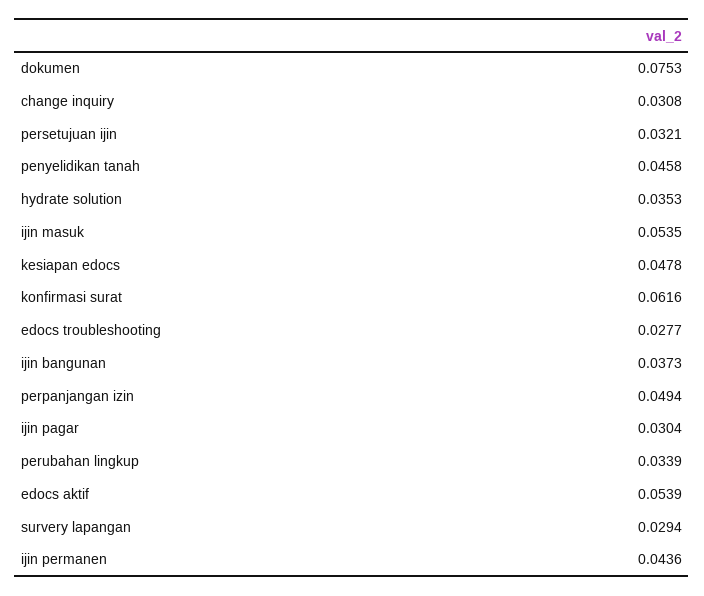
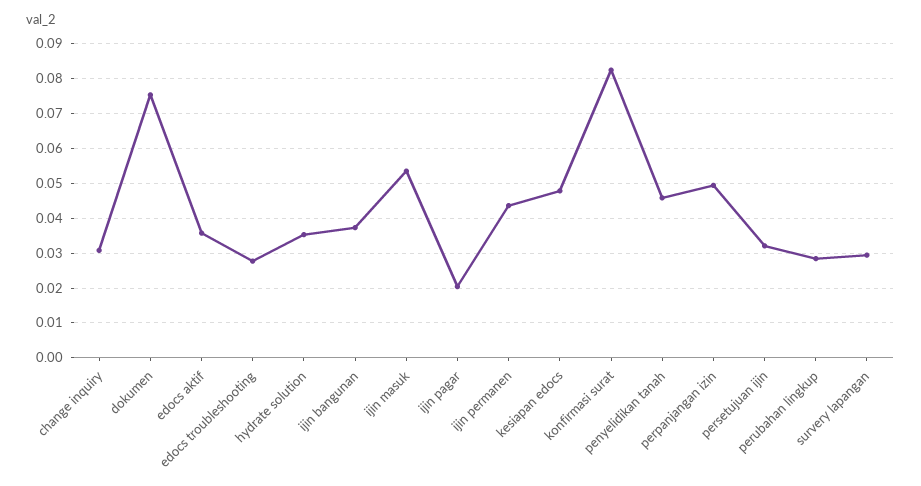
  {
    "dokumen": 0.0753,
    "change inquiry": 0.0308,
    "persetujuan ijin": 0.0321,
    "penyelidikan tanah": 0.0458,
    "hydrate solution": 0.0353,
    "ijin masuk": 0.0535,
    "kesiapan edocs": 0.0478,
-   "konfirmasi surat": 0.0616,
+   "konfirmasi surat": 0.082,
    "edocs troubleshooting": 0.0277,
    "ijin bangunan": 0.0373,
    "perpanjangan izin": 0.0494,
-   "ijin pagar": 0.0304,
+   "ijin pagar": 0.02,
-   "perubahan lingkup": 0.0339,
+   "perubahan lingkup": 0.028,
-   "edocs aktif": 0.0539,
+   "edocs aktif": 0.036,
    "survery lapangan": 0.0294,
    "ijin permanen": 0.0436
  }

